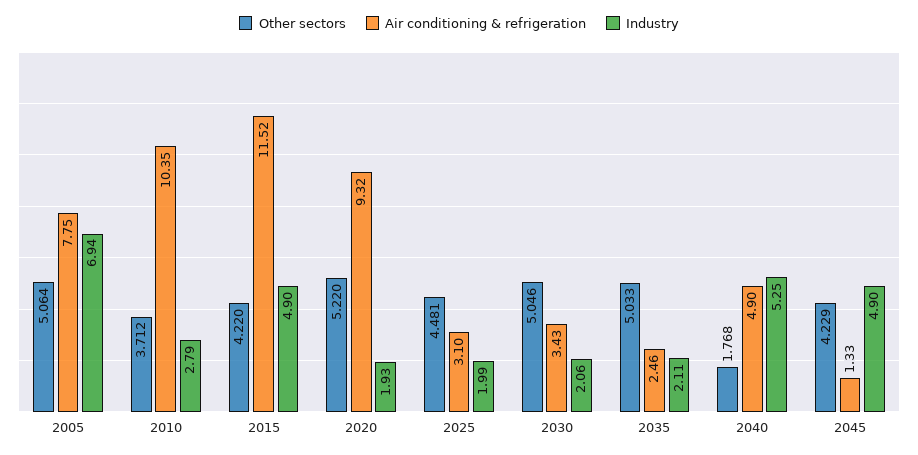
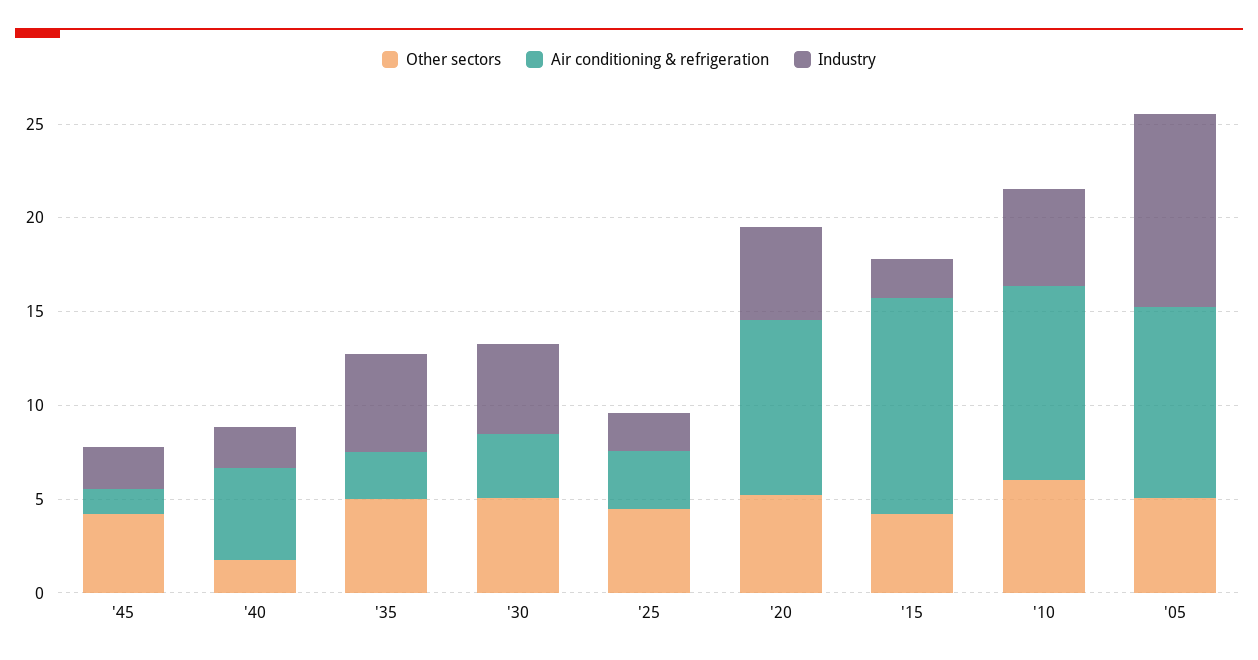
  {
    "Other sectors": {
      "2005": 5.064,
-     "2010": 3.712,
+     "2010": 6,
      "2015": 4.22,
      "2020": 5.22,
      "2025": 4.481,
      "2030": 5.046,
      "2035": 5.033,
      "2040": 1.768,
      "2045": 4.229
    },
    "Air conditioning & refrigeration": {
-     "2005": 7.75,
+     "2005": 10,
      "2010": 10.35,
      "2015": 11.52,
      "2020": 9.32,
      "2025": 3.1,
      "2030": 3.43,
      "2035": 2.46,
      "2040": 4.9,
      "2045": 1.33
    },
    "Industry": {
-     "2005": 6.94,
+     "2005": 10,
-     "2010": 2.79,
+     "2010": 5,
-     "2015": 4.9,
+     "2015": 2,
-     "2020": 1.93,
+     "2020": 5,
      "2025": 1.99,
-     "2030": 2.06,
+     "2030": 5,
-     "2035": 2.11,
+     "2035": 5,
-     "2040": 5.25,
+     "2040": 2,
-     "2045": 4.9
+     "2045": 2
    }
  }

